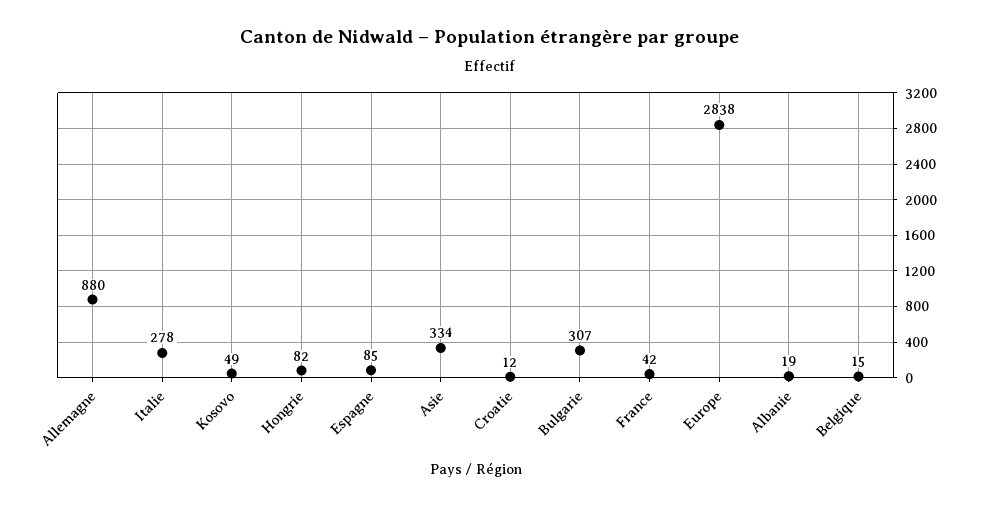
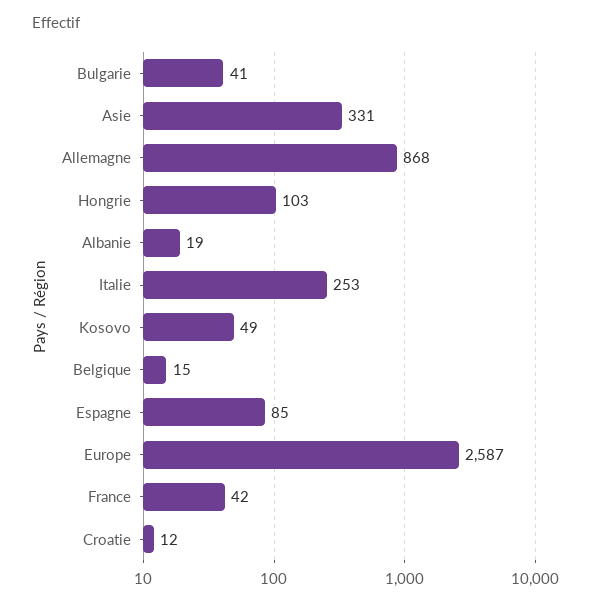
  {
-   "Allemagne": 880,
+   "Allemagne": 868,
-   "Italie": 278,
+   "Italie": 253,
    "Kosovo": 49,
-   "Hongrie": 82,
+   "Hongrie": 103,
    "Espagne": 85,
-   "Asie": 334,
+   "Asie": 331,
    "Croatie": 12,
-   "Bulgarie": 307,
+   "Bulgarie": 41,
    "France": 42,
-   "Europe": 2838,
+   "Europe": 2587,
    "Albanie": 19,
    "Belgique": 15
  }

